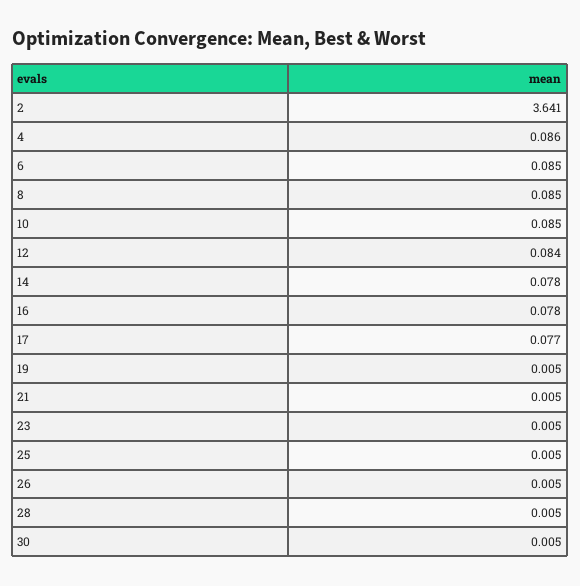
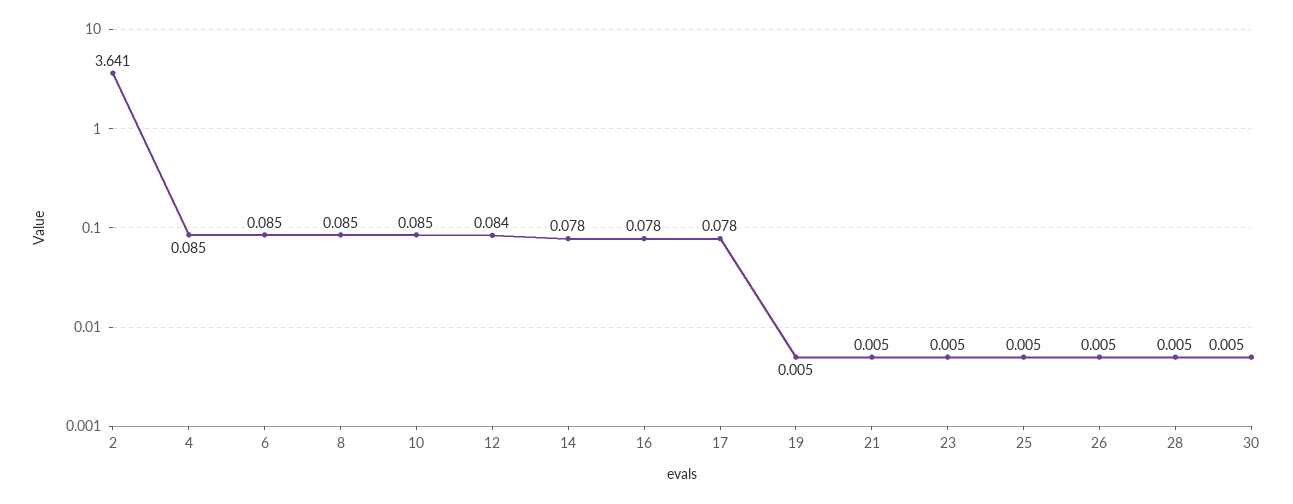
  {
    "2": 3.641,
-   "4": 0.086,
+   "4": 0.085,
    "6": 0.085,
    "8": 0.085,
    "10": 0.085,
    "12": 0.084,
    "14": 0.078,
    "16": 0.078,
-   "17": 0.077,
+   "17": 0.078,
    "19": 0.005,
    "21": 0.005,
    "23": 0.005,
    "25": 0.005,
    "26": 0.005,
    "28": 0.005,
    "30": 0.005
  }

